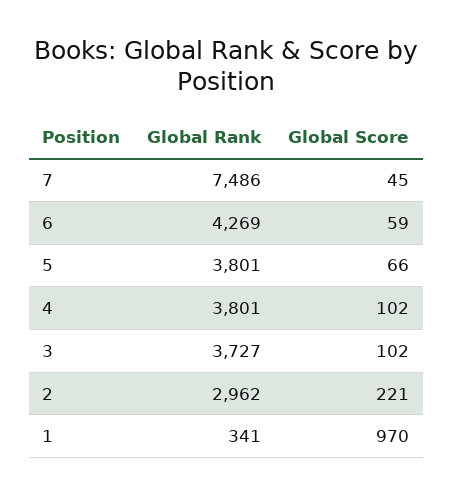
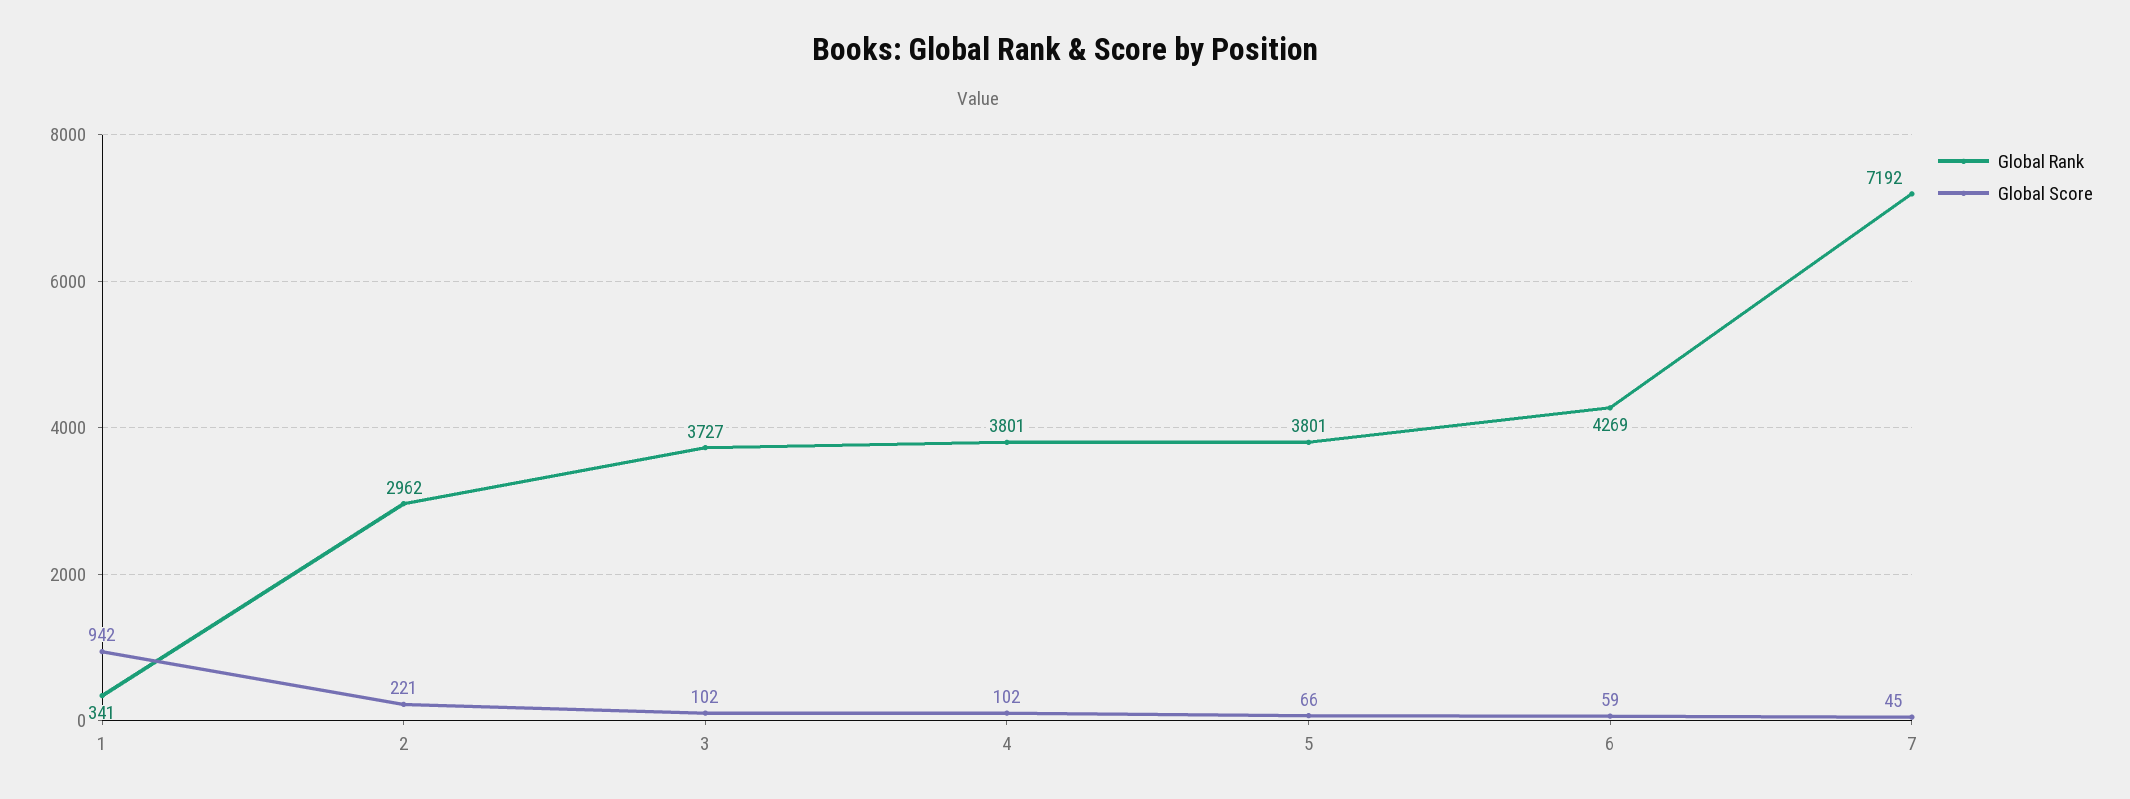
  {
    "Global Rank": {
-     "7": 7486,
+     "7": 7192,
      "6": 4269,
      "5": 3801,
      "4": 3801,
      "3": 3727,
      "2": 2962,
      "1": 341
    },
    "Global Score": {
      "7": 45,
      "6": 59,
      "5": 66,
      "4": 102,
      "3": 102,
      "2": 221,
-     "1": 970
+     "1": 942
    }
  }

